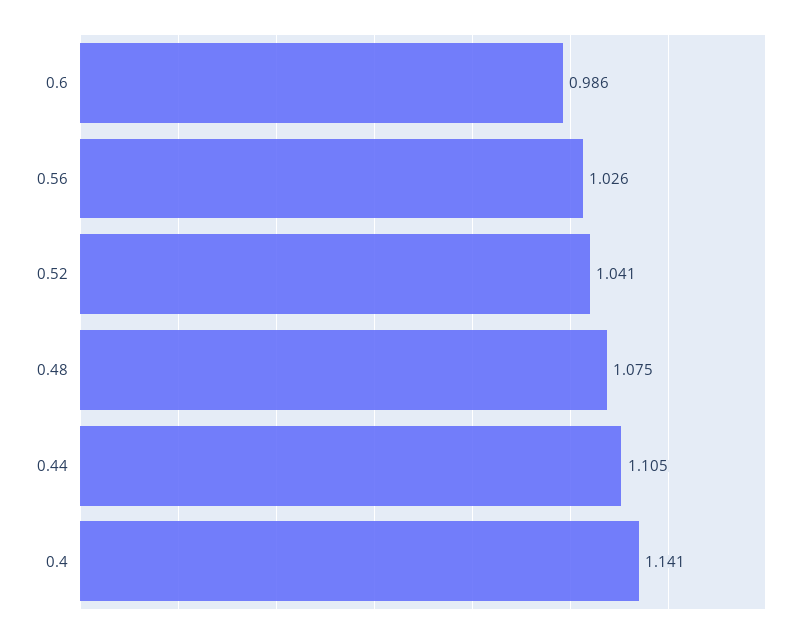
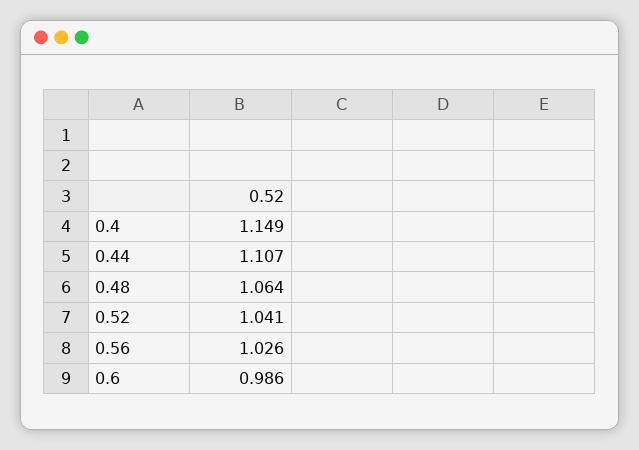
  {
    "0.6": 0.986,
    "0.56": 1.026,
    "0.52": 1.041,
-   "0.48": 1.075,
+   "0.48": 1.064,
-   "0.44": 1.105,
+   "0.44": 1.107,
-   "0.4": 1.141
+   "0.4": 1.149
  }

